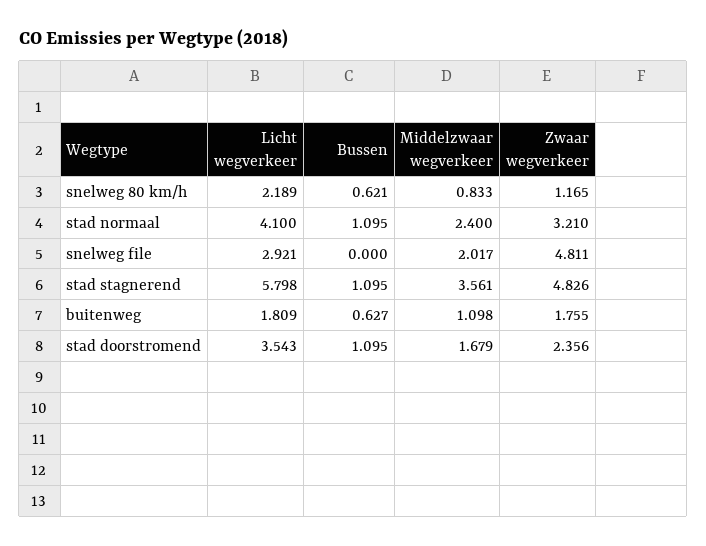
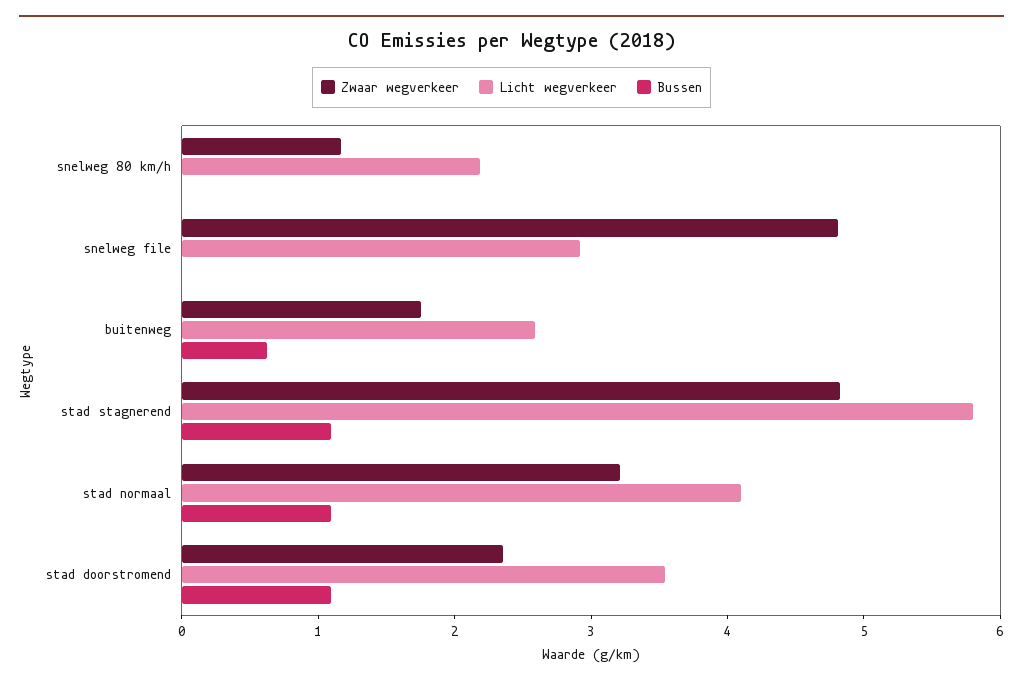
  {
    "Licht wegverkeer": {
      "snelweg 80 km/h": 2.189,
      "stad normaal": 4.1,
      "snelweg file": 2.921,
      "stad stagnerend": 5.798,
-     "buitenweg": 1.809,
+     "buitenweg": 2.6,
      "stad doorstromend": 3.543
    },
    "Bussen": {
-     "snelweg 80 km/h": 0.621,
+     "snelweg 80 km/h": 0,
      "stad normaal": 1.095,
      "snelweg file": 0,
      "stad stagnerend": 1.095,
      "buitenweg": 0.627,
      "stad doorstromend": 1.095
    },
-   "Middelzwaar wegverkeer": {
-     "snelweg 80 km/h": 0.833,
-     "stad normaal": 2.4,
-     "snelweg file": 2.017,
-     "stad stagnerend": 3.561,
-     "buitenweg": 1.098,
-     "stad doorstromend": 1.679
-   },
    "Zwaar wegverkeer": {
      "snelweg 80 km/h": 1.165,
      "stad normaal": 3.21,
      "snelweg file": 4.811,
      "stad stagnerend": 4.826,
      "buitenweg": 1.755,
      "stad doorstromend": 2.356
    }
  }

